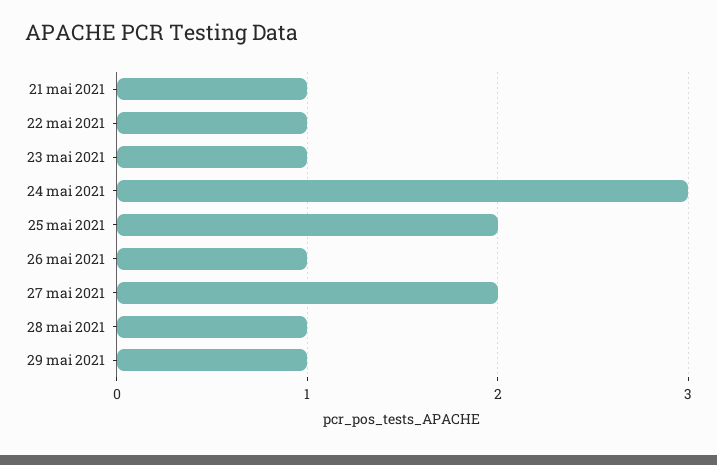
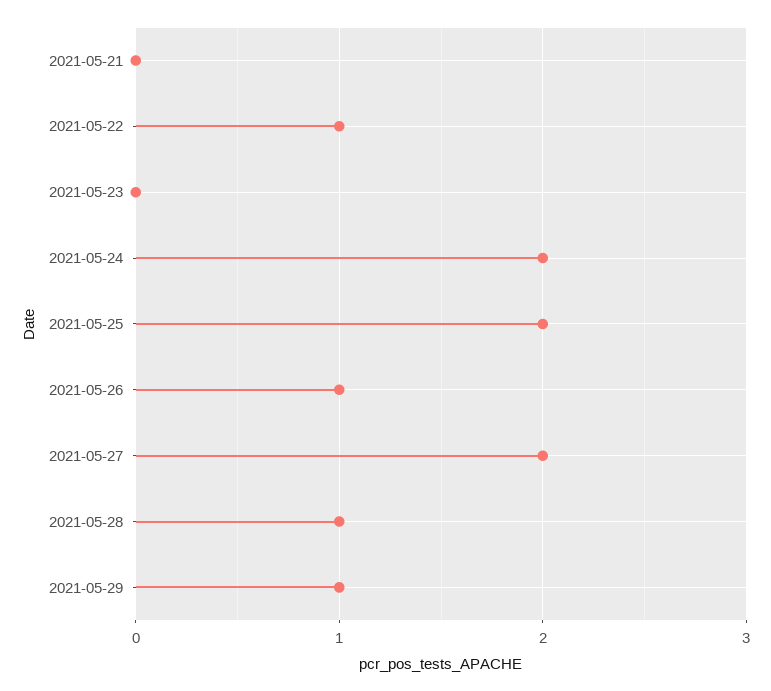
  {
-   "21 mai 2021": 1,
+   "21 mai 2021": 0,
    "22 mai 2021": 1,
-   "23 mai 2021": 1,
+   "23 mai 2021": 0,
-   "24 mai 2021": 3,
+   "24 mai 2021": 2,
    "25 mai 2021": 2,
    "26 mai 2021": 1,
    "27 mai 2021": 2,
    "28 mai 2021": 1,
    "29 mai 2021": 1
  }

